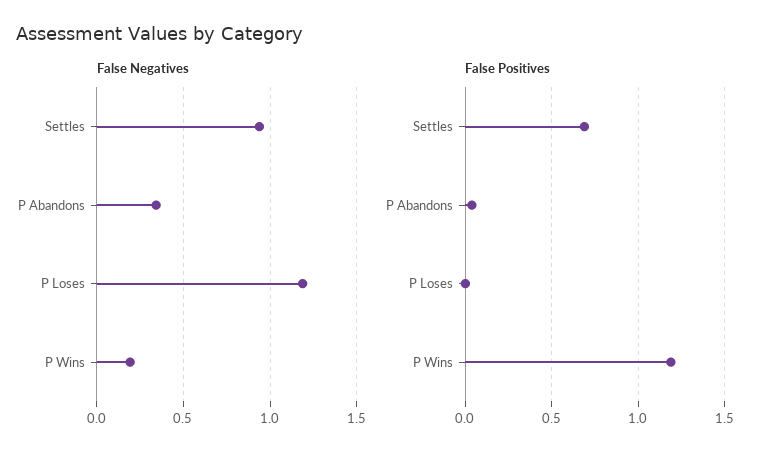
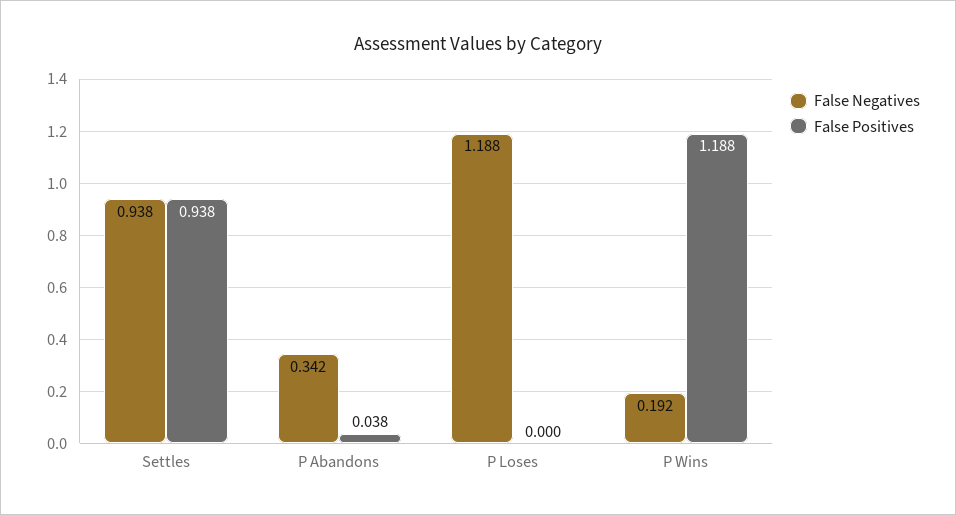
  {
    "False Negatives": {
      "Settles": 0.938,
      "P Abandons": 0.342,
      "P Loses": 1.188,
      "P Wins": 0.192
    },
    "False Positives": {
-     "Settles": 0.7,
+     "Settles": 0.938,
      "P Abandons": 0.038,
      "P Loses": 0,
      "P Wins": 1.188
    }
  }

